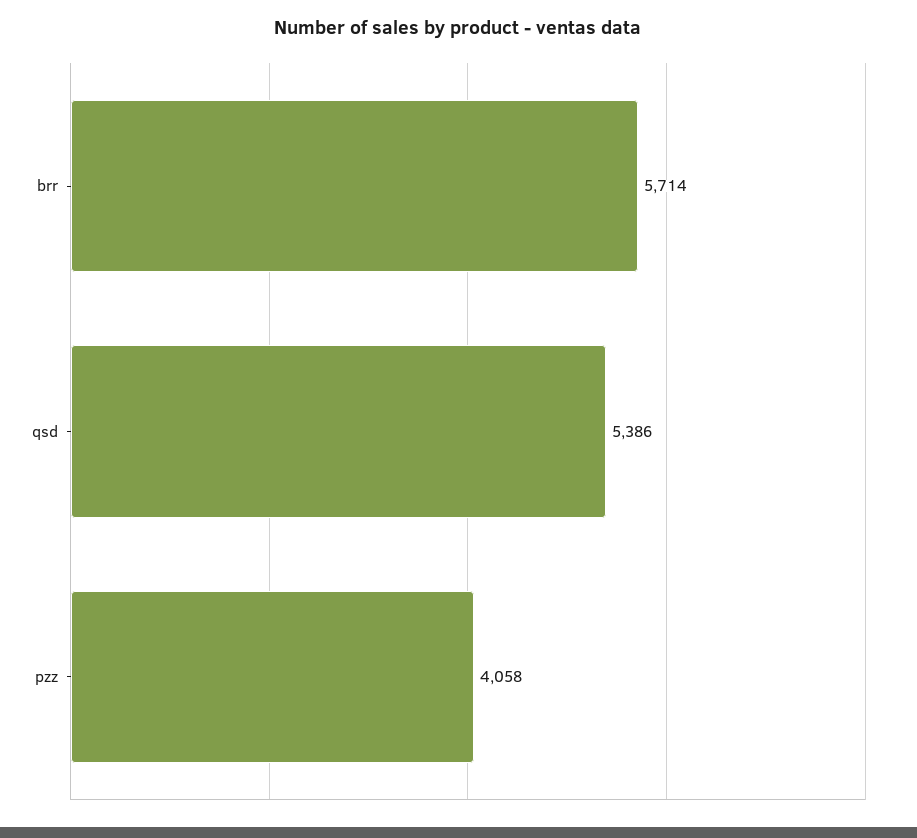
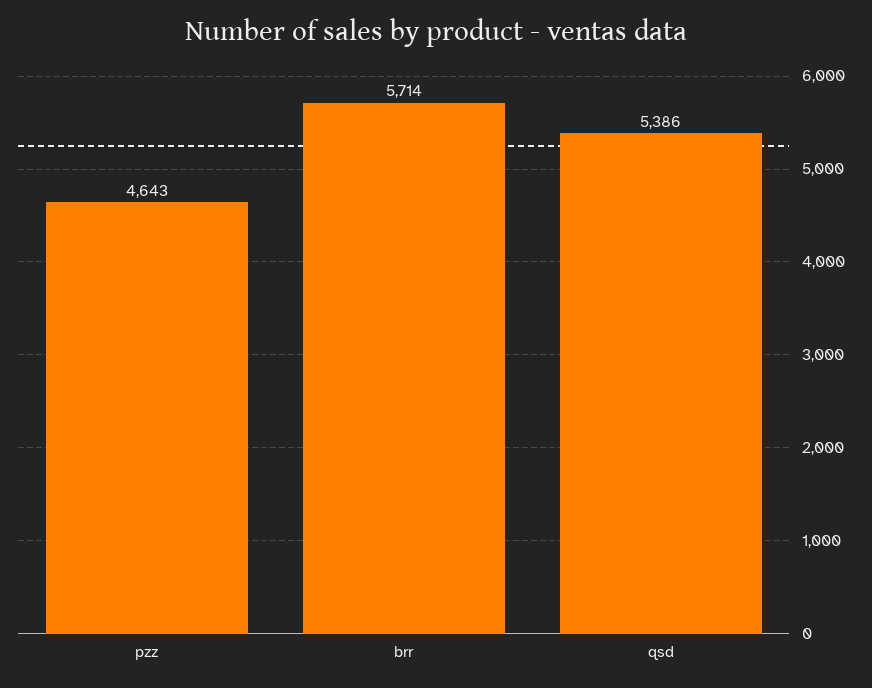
  {
    "brr": 5714,
    "qsd": 5386,
-   "pzz": 4058
+   "pzz": 4643
  }

